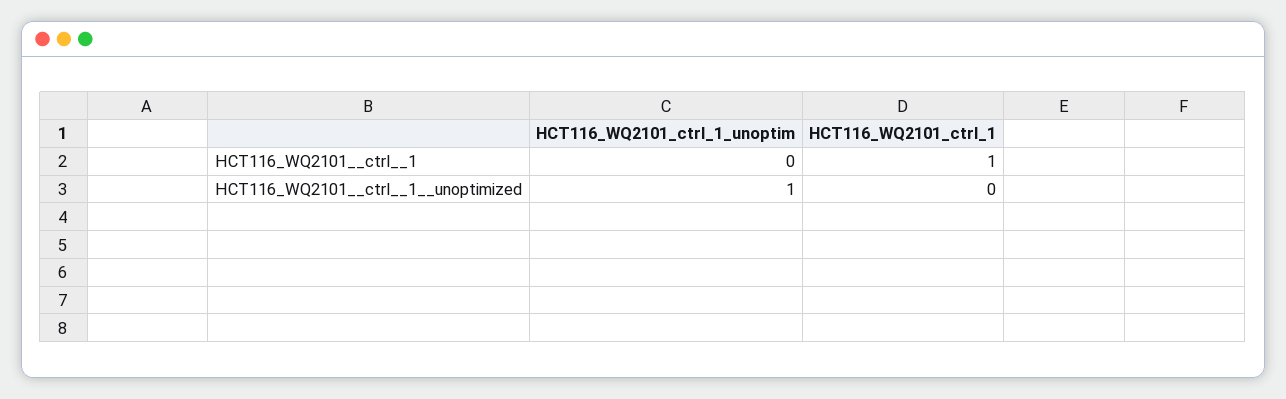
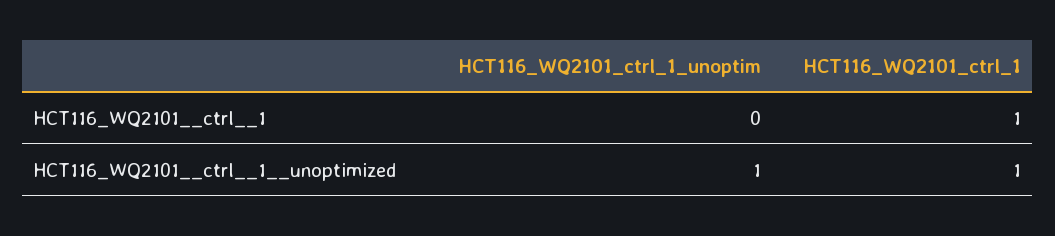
  {
    "HCT116_WQ2101_ctrl_1_unoptim": {
      "HCT116_WQ2101__ctrl__1": 0,
      "HCT116_WQ2101__ctrl__1__unoptimized": 1
    },
    "HCT116_WQ2101_ctrl_1": {
      "HCT116_WQ2101__ctrl__1": 1,
-     "HCT116_WQ2101__ctrl__1__unoptimized": 0
+     "HCT116_WQ2101__ctrl__1__unoptimized": 1
    }
  }

